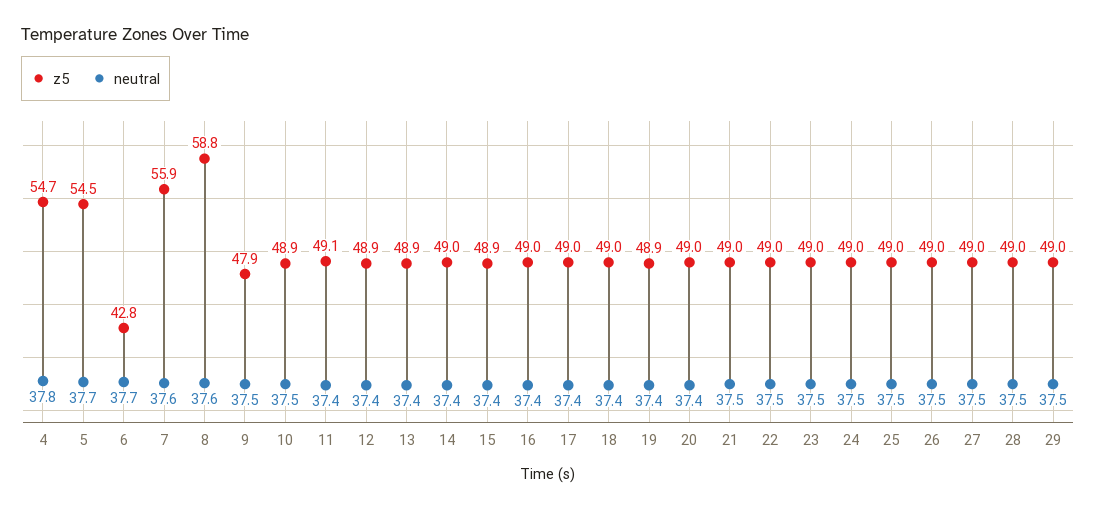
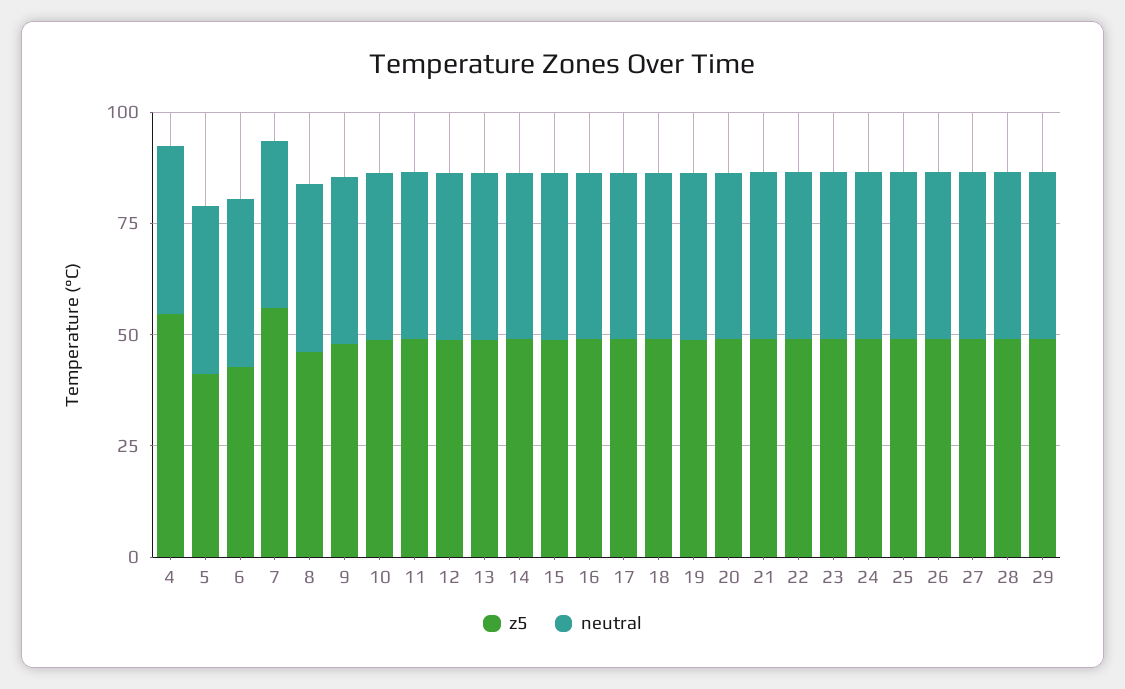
  {
    "z5": {
      "4": 54.7,
-     "5": 54.5,
+     "5": 40,
      "6": 42.8,
      "7": 55.9,
-     "8": 58.8,
+     "8": 45,
      "9": 47.9,
      "10": 48.9,
      "11": 49.1,
      "12": 48.9,
      "13": 48.9,
      "14": 49,
      "15": 48.9,
      "16": 49,
      "17": 49,
      "18": 49,
      "19": 48.9,
      "20": 49,
      "21": 49,
      "22": 49,
      "23": 49,
      "24": 49,
      "25": 49,
      "26": 49,
      "27": 49,
      "28": 49,
      "29": 49
    },
    "neutral": {
      "4": 37.8,
      "5": 37.7,
      "6": 37.7,
      "7": 37.6,
      "8": 37.6,
      "9": 37.5,
      "10": 37.5,
      "11": 37.4,
      "12": 37.4,
      "13": 37.4,
      "14": 37.4,
      "15": 37.4,
      "16": 37.4,
      "17": 37.4,
      "18": 37.4,
      "19": 37.4,
      "20": 37.4,
      "21": 37.5,
      "22": 37.5,
      "23": 37.5,
      "24": 37.5,
      "25": 37.5,
      "26": 37.5,
      "27": 37.5,
      "28": 37.5,
      "29": 37.5
    }
  }

